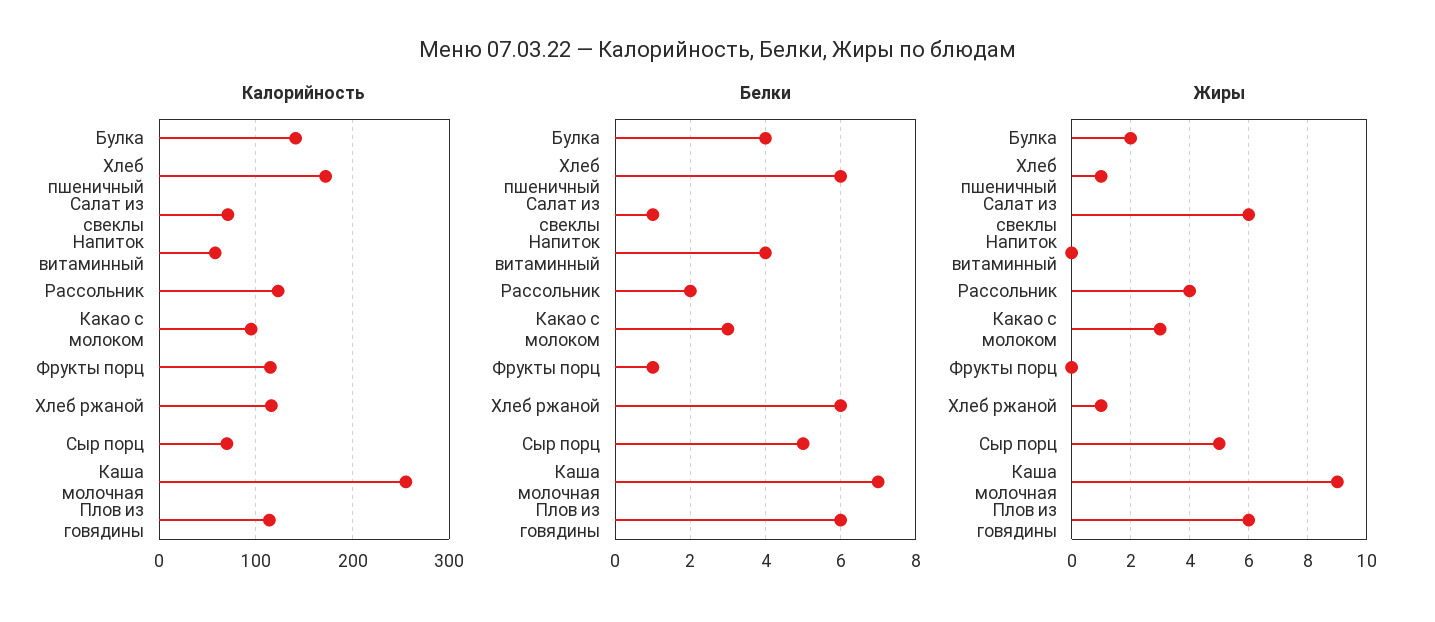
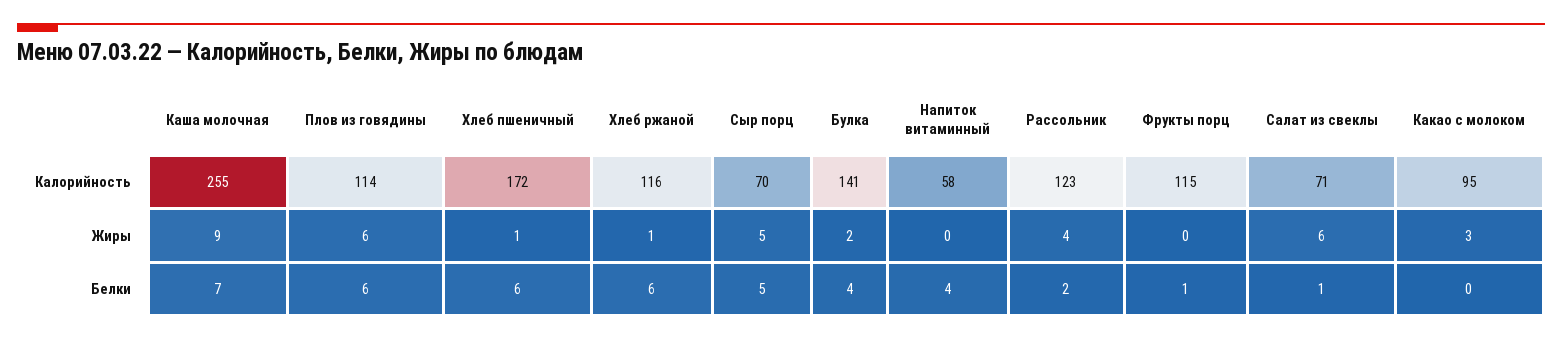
  {
    "Калорийность": {
      "Булка": 141,
      "Хлеб пшеничный": 172,
      "Салат из свеклы": 71,
      "Напиток витаминный": 58,
      "Рассольник": 123,
      "Какао с молоком": 95,
      "Фрукты порц": 115,
      "Хлеб ржаной": 116,
      "Сыр порц": 70,
      "Каша молочная": 255,
      "Плов из говядины": 114
    },
    "Белки": {
      "Булка": 4,
      "Хлеб пшеничный": 6,
      "Салат из свеклы": 1,
      "Напиток витаминный": 4,
      "Рассольник": 2,
-     "Какао с молоком": 3,
+     "Какао с молоком": 0,
      "Фрукты порц": 1,
      "Хлеб ржаной": 6,
      "Сыр порц": 5,
      "Каша молочная": 7,
      "Плов из говядины": 6
    },
    "Жиры": {
      "Булка": 2,
      "Хлеб пшеничный": 1,
      "Салат из свеклы": 6,
      "Напиток витаминный": 0,
      "Рассольник": 4,
      "Какао с молоком": 3,
      "Фрукты порц": 0,
      "Хлеб ржаной": 1,
      "Сыр порц": 5,
      "Каша молочная": 9,
      "Плов из говядины": 6
    }
  }

